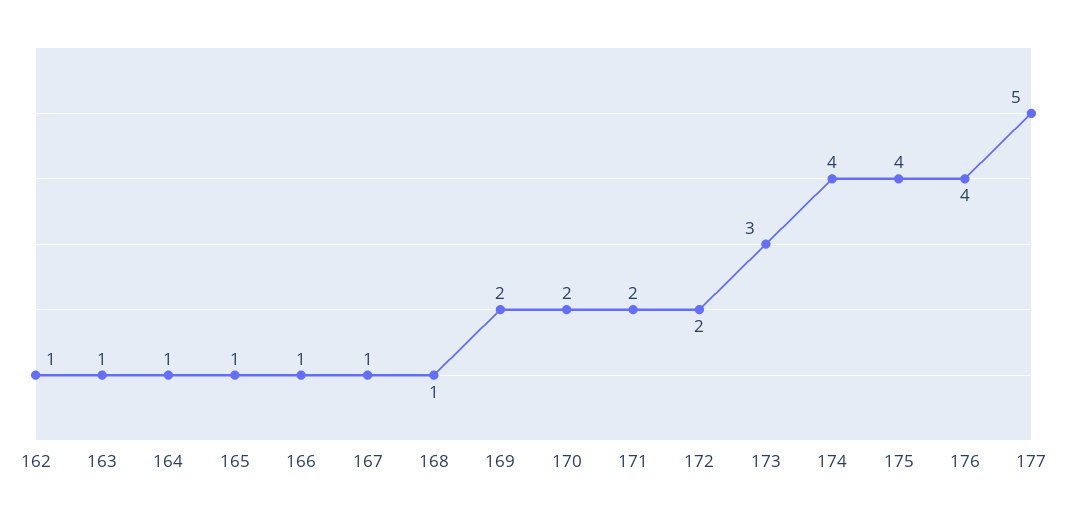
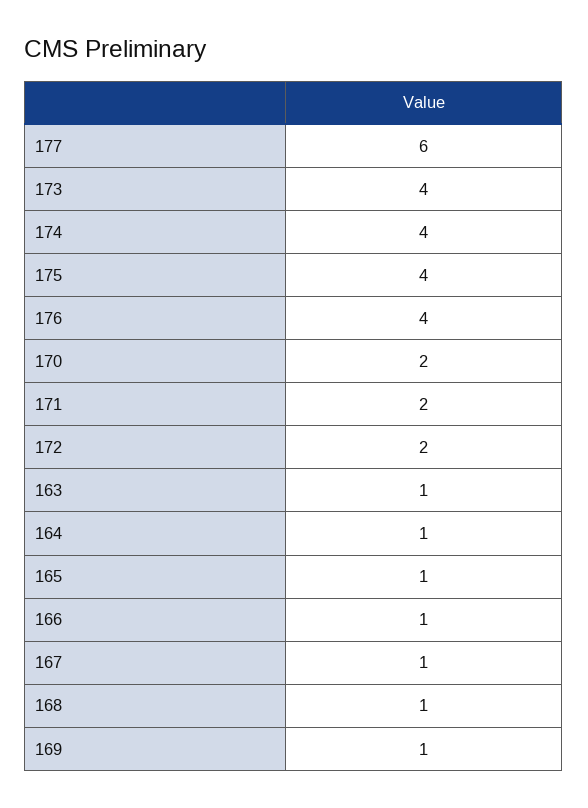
  {
-   "162": 1,
    "163": 1,
    "164": 1,
    "165": 1,
    "166": 1,
    "167": 1,
    "168": 1,
-   "169": 2,
+   "169": 1,
    "170": 2,
    "171": 2,
    "172": 2,
-   "173": 3,
+   "173": 4,
    "174": 4,
    "175": 4,
    "176": 4,
-   "177": 5
+   "177": 6
  }

